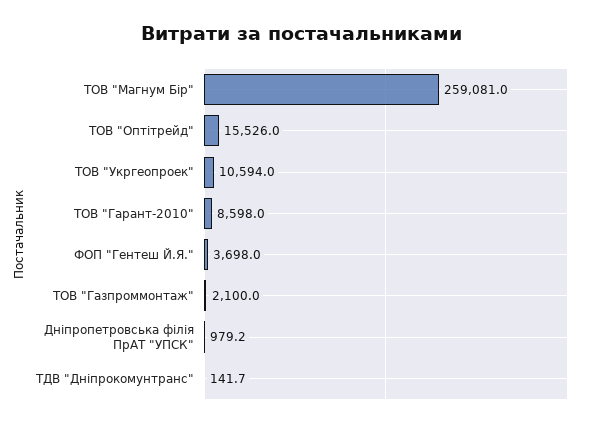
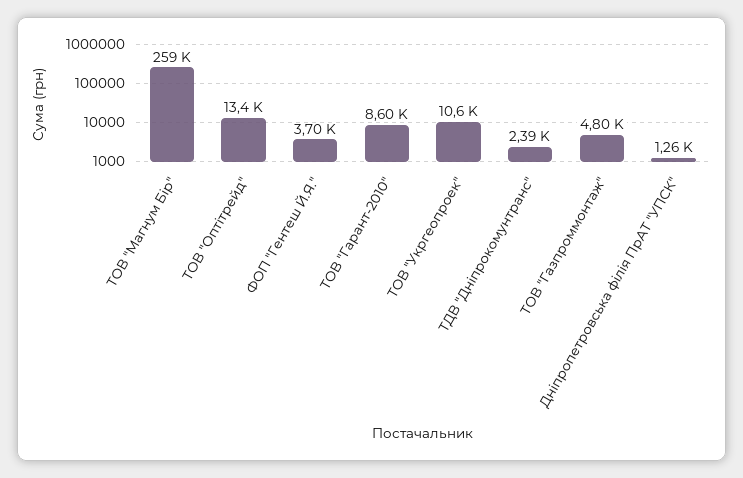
  {
    "ТОВ \"Магнум Бір\"": 259081,
-   "ТОВ \"Оптітрейд\"": 15526,
+   "ТОВ \"Оптітрейд\"": 13400,
    "ТОВ \"Укргеопроек\"": 10594,
    "ТОВ \"Гарант-2010\"": 8598,
    "ФОП \"Гентеш Й.Я.\"": 3698,
-   "ТОВ \"Газпроммонтаж\"": 2100,
+   "ТОВ \"Газпроммонтаж\"": 4800,
-   "Дніпропетровська філія ПрАТ \"УПСК\"": 979.2,
+   "Дніпропетровська філія ПрАТ \"УПСК\"": 1260,
-   "ТДВ \"Дніпрокомунтранс\"": 141.7
+   "ТДВ \"Дніпрокомунтранс\"": 2390
  }

